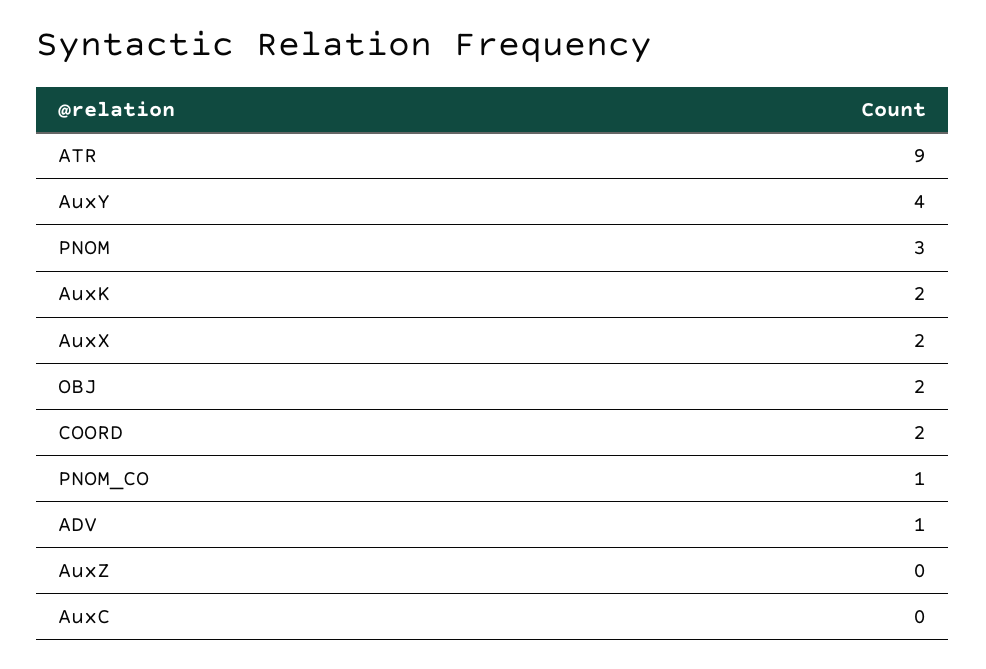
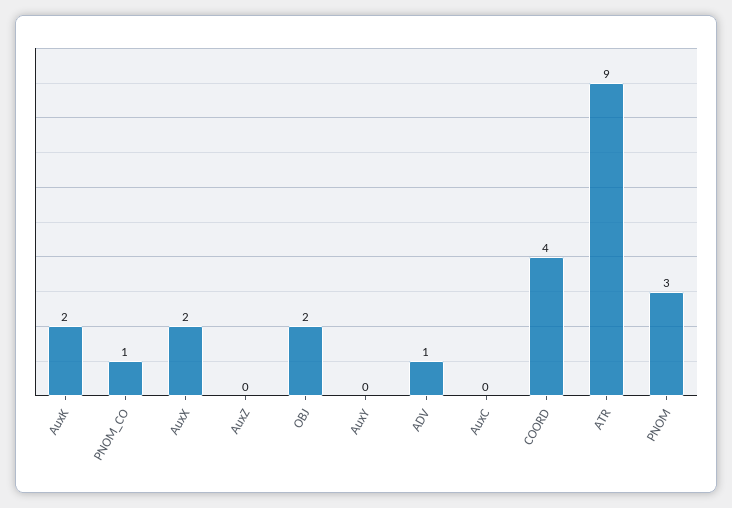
  {
    "ATR": 9,
-   "AuxY": 4,
+   "AuxY": 0,
    "PNOM": 3,
    "AuxK": 2,
    "AuxX": 2,
    "OBJ": 2,
-   "COORD": 2,
+   "COORD": 4,
    "PNOM_CO": 1,
    "ADV": 1,
    "AuxZ": 0,
    "AuxC": 0
  }

